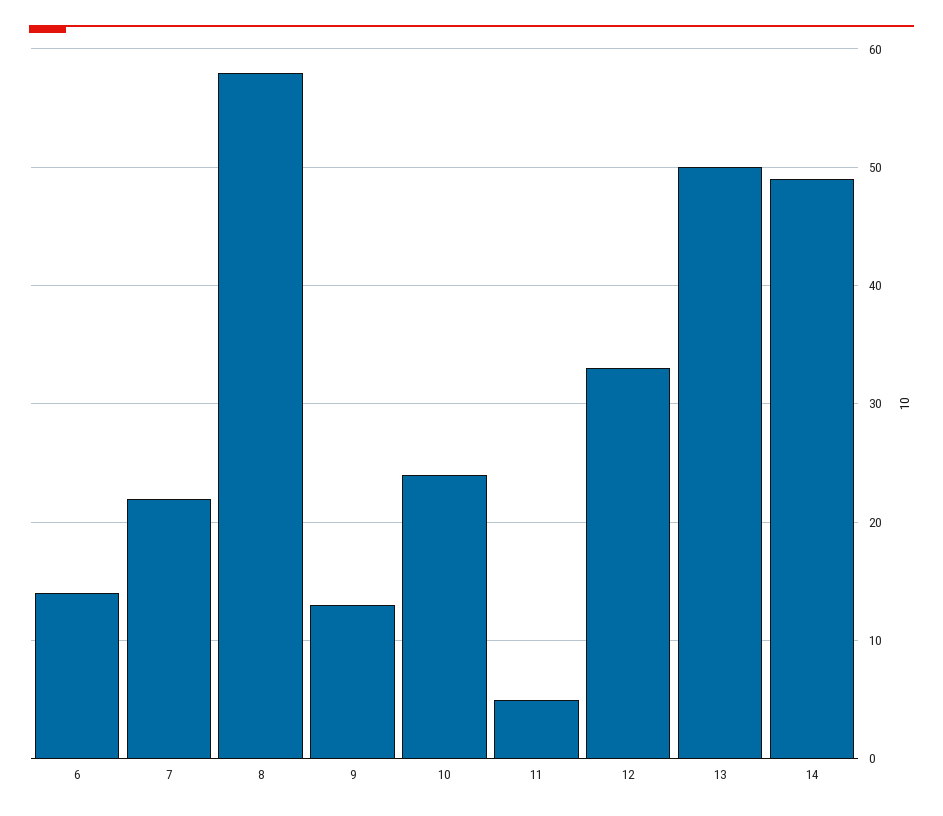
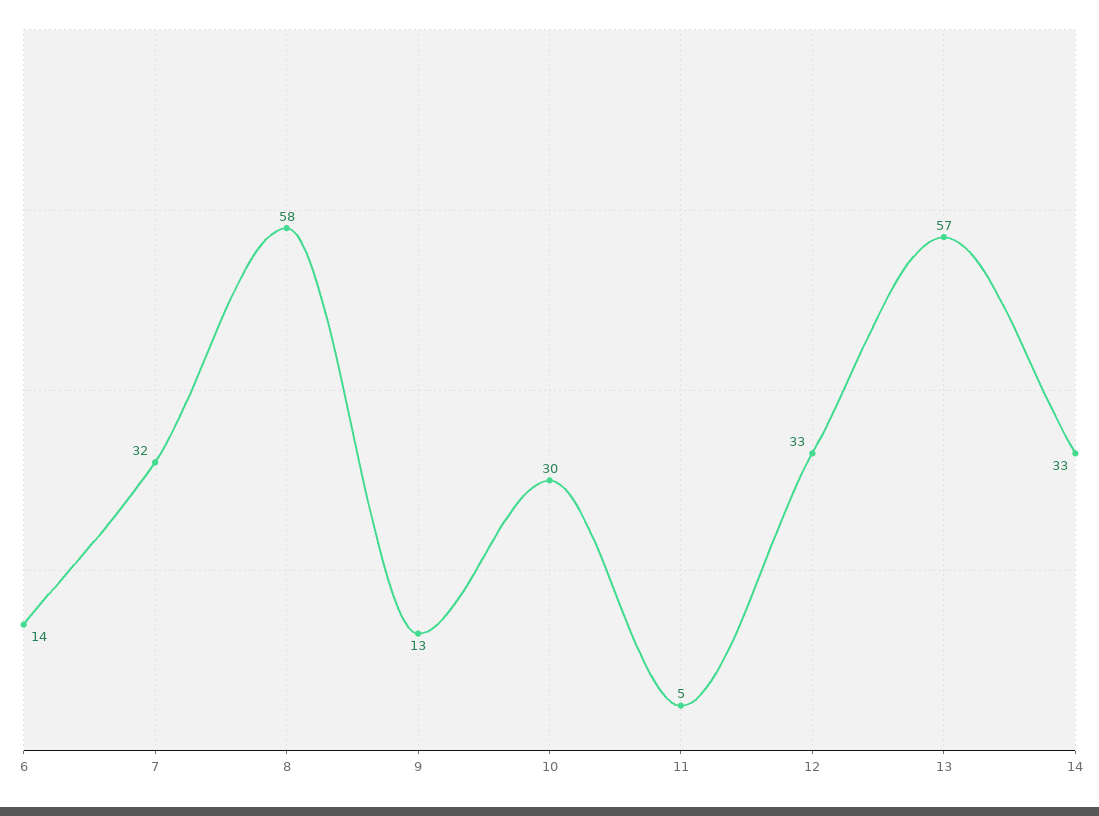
  {
    "6": 14,
-   "7": 22,
+   "7": 32,
    "8": 58,
    "9": 13,
-   "10": 24,
+   "10": 30,
    "11": 5,
    "12": 33,
-   "13": 50,
+   "13": 57,
-   "14": 49
+   "14": 33
  }

